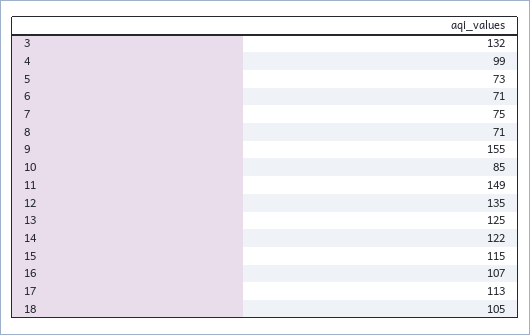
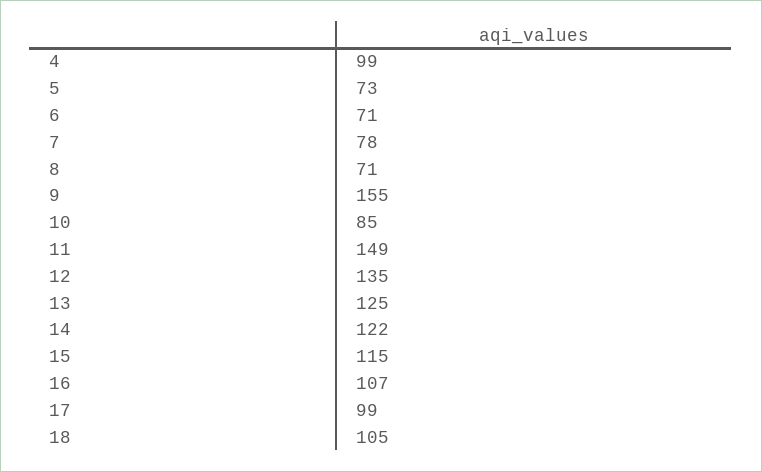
  {
-   "3": 132,
    "4": 99,
    "5": 73,
    "6": 71,
-   "7": 75,
+   "7": 78,
    "8": 71,
    "9": 155,
    "10": 85,
    "11": 149,
    "12": 135,
    "13": 125,
    "14": 122,
    "15": 115,
    "16": 107,
-   "17": 113,
+   "17": 99,
    "18": 105
  }

